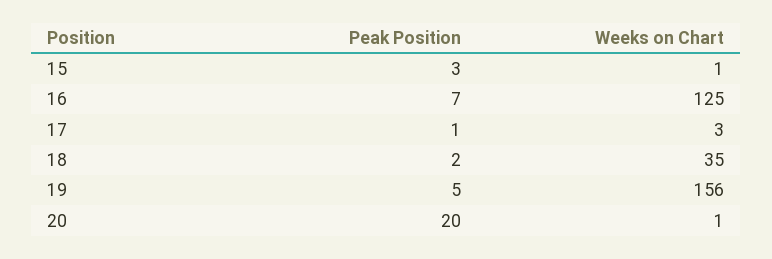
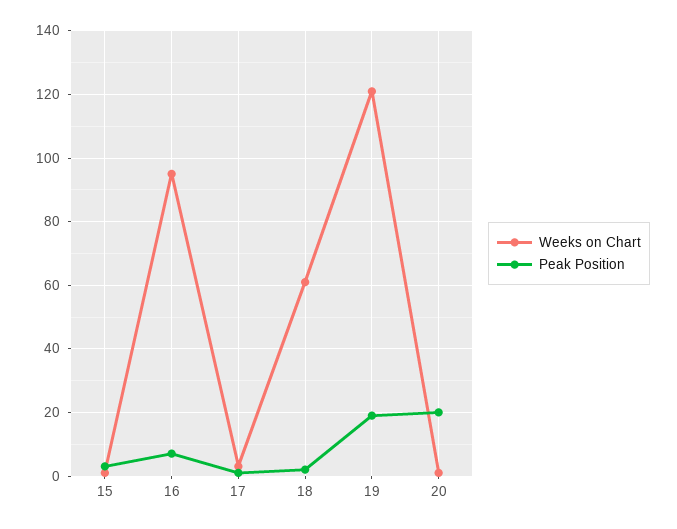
  {
    "Peak Position": {
      "15": 3,
      "16": 7,
      "17": 1,
      "18": 2,
-     "19": 5,
+     "19": 20,
      "20": 20
    },
    "Weeks on Chart": {
      "15": 1,
-     "16": 125,
+     "16": 95,
      "17": 3,
-     "18": 35,
+     "18": 60,
-     "19": 156,
+     "19": 120,
      "20": 1
    }
  }

